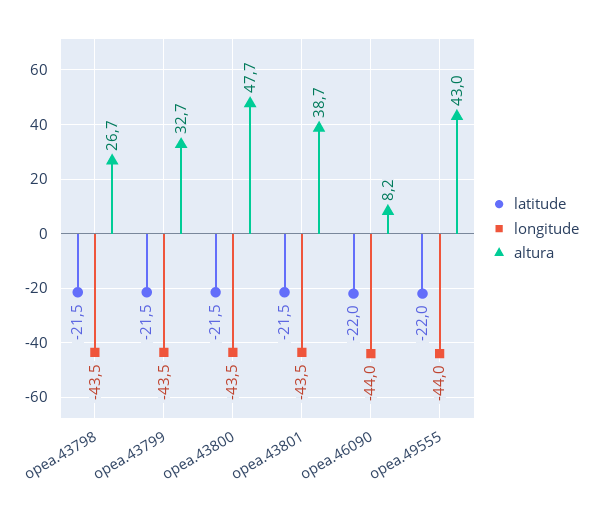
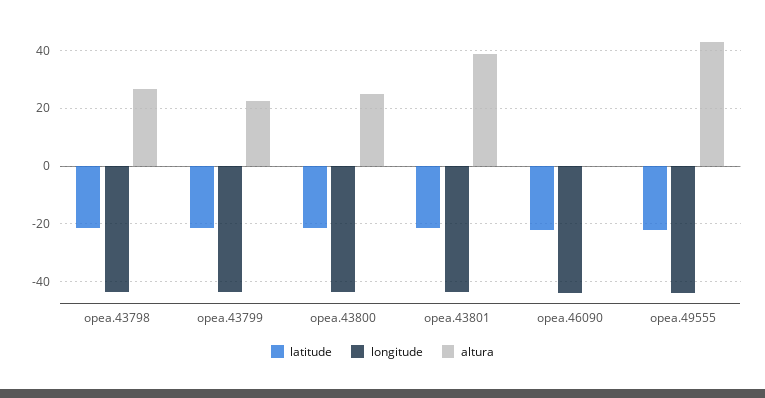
  {
    "latitude": {
      "opea.43798": -21.5,
      "opea.43799": -21.5,
      "opea.43800": -21.5,
      "opea.43801": -21.5,
      "opea.46090": -22,
      "opea.49555": -22
    },
    "longitude": {
      "opea.43798": -43.5,
      "opea.43799": -43.5,
      "opea.43800": -43.5,
      "opea.43801": -43.5,
      "opea.46090": -44,
      "opea.49555": -44
    },
    "altura": {
      "opea.43798": 26.7,
-     "opea.43799": 32.7,
+     "opea.43799": 22.5,
-     "opea.43800": 47.7,
+     "opea.43800": 25,
      "opea.43801": 38.7,
-     "opea.46090": 8.2,
+     "opea.46090": 0,
      "opea.49555": 43
    }
  }

